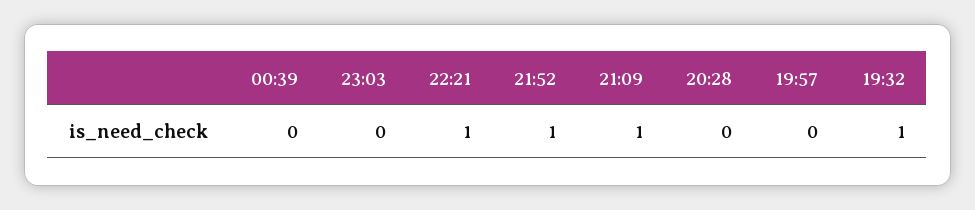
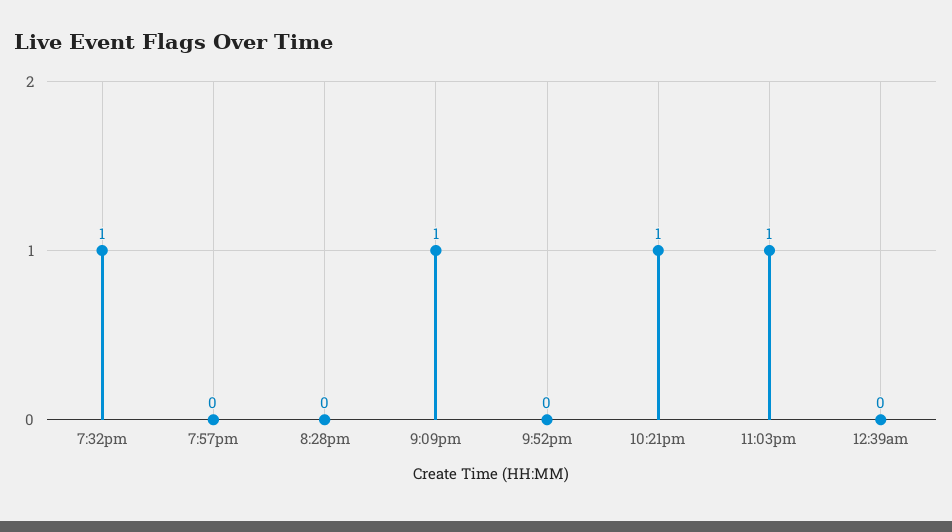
  {
    "00:39": 0,
-   "23:03": 0,
+   "23:03": 1,
    "22:21": 1,
-   "21:52": 1,
+   "21:52": 0,
    "21:09": 1,
    "20:28": 0,
    "19:57": 0,
    "19:32": 1
  }

